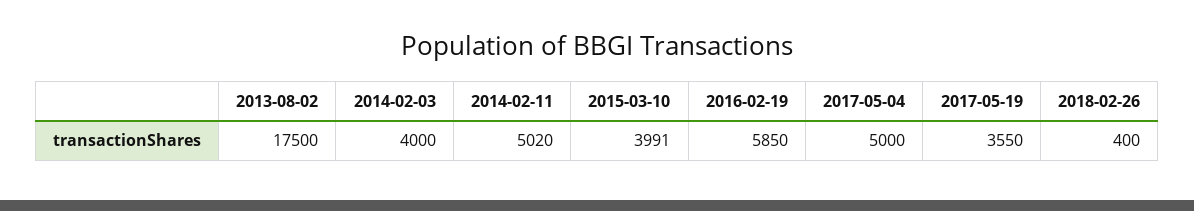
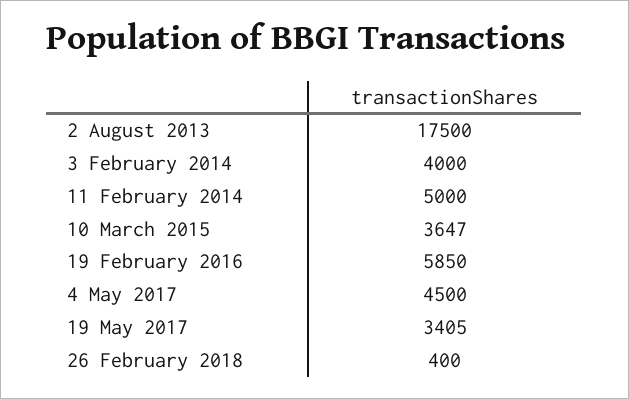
  {
    "2013-08-02": 17500,
    "2014-02-03": 4000,
-   "2014-02-11": 5020,
+   "2014-02-11": 5000,
-   "2015-03-10": 3991,
+   "2015-03-10": 3647,
    "2016-02-19": 5850,
-   "2017-05-04": 5000,
+   "2017-05-04": 4500,
-   "2017-05-19": 3550,
+   "2017-05-19": 3405,
    "2018-02-26": 400
  }

